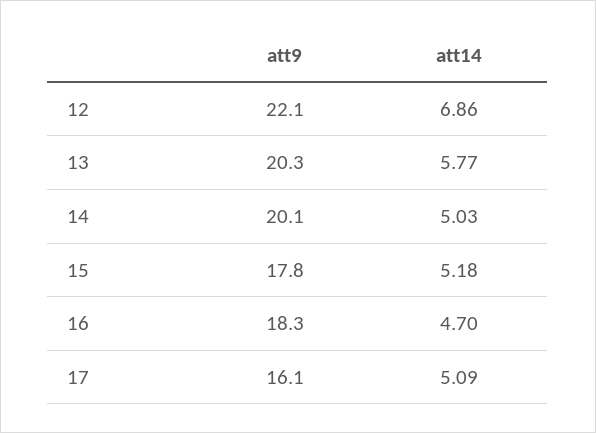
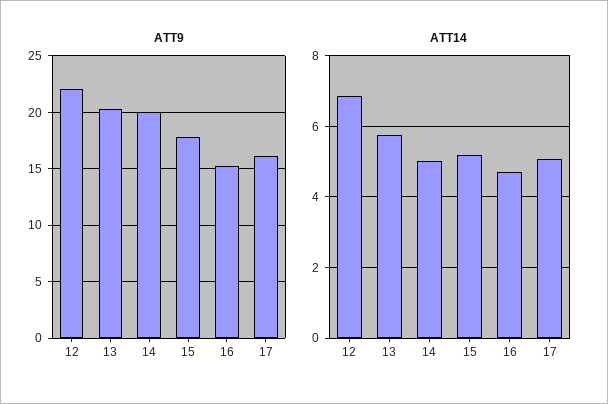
  {
    "att9": {
      "12": 22.1,
      "13": 20.3,
      "14": 20.1,
      "15": 17.8,
-     "16": 18.3,
+     "16": 15,
      "17": 16.1
    },
    "att14": {
      "12": 6.86,
      "13": 5.77,
      "14": 5.03,
      "15": 5.18,
      "16": 4.7,
      "17": 5.09
    }
  }

